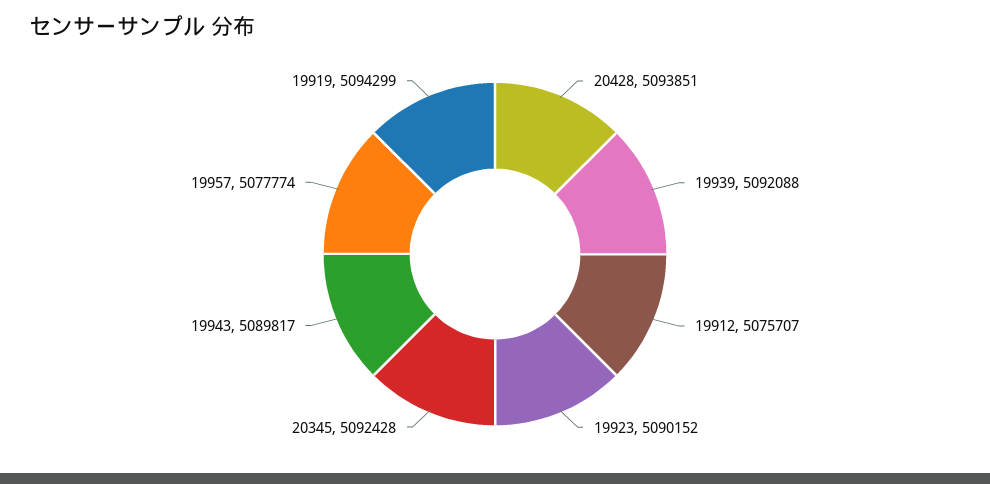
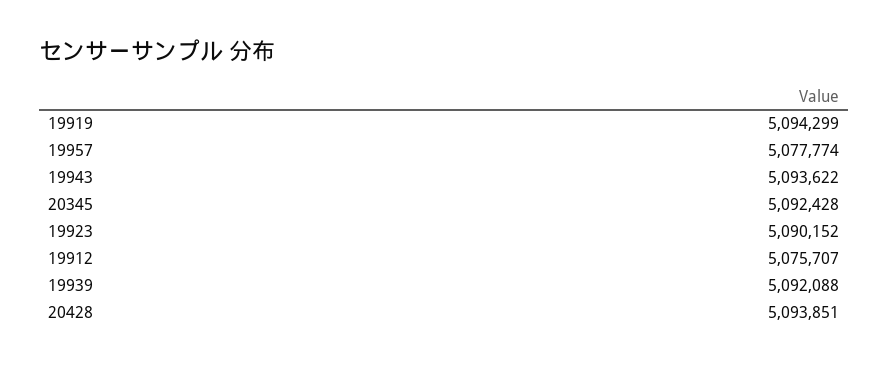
  {
    "20428": 5093851,
    "19939": 5092088,
    "19912": 5075707,
    "19923": 5090152,
    "20345": 5092428,
-   "19943": 5089817,
+   "19943": 5093622,
    "19957": 5077774,
    "19919": 5094299
  }

